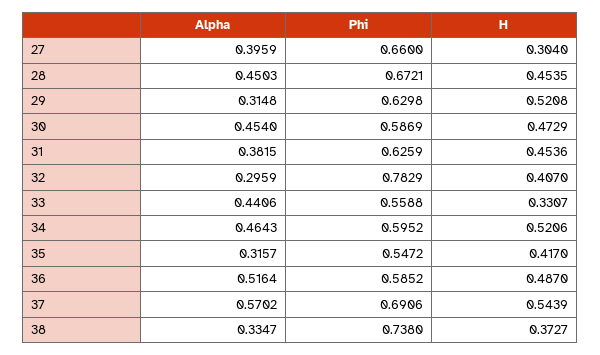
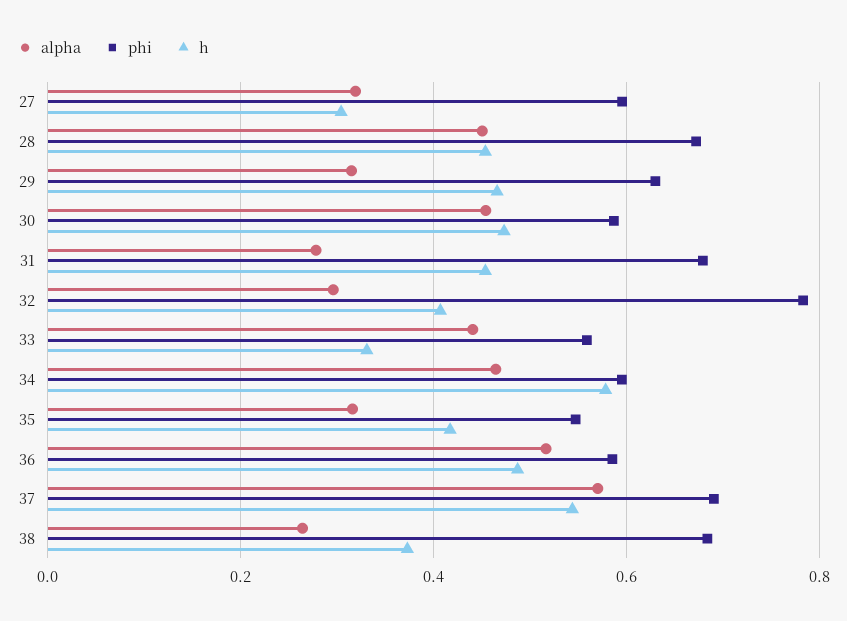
  {
    "Alpha": {
-     "27": 0.3959,
+     "27": 0.32,
      "28": 0.4503,
      "29": 0.3148,
      "30": 0.454,
-     "31": 0.3815,
+     "31": 0.28,
      "32": 0.2959,
      "33": 0.4406,
      "34": 0.4643,
      "35": 0.3157,
      "36": 0.5164,
      "37": 0.5702,
-     "38": 0.3347
+     "38": 0.26
    },
    "Phi": {
-     "27": 0.66,
+     "27": 0.6,
      "28": 0.6721,
      "29": 0.6298,
      "30": 0.5869,
-     "31": 0.6259,
+     "31": 0.68,
      "32": 0.7829,
      "33": 0.5588,
      "34": 0.5952,
      "35": 0.5472,
      "36": 0.5852,
      "37": 0.6906,
-     "38": 0.738
+     "38": 0.68
    },
    "H": {
      "27": 0.304,
      "28": 0.4535,
-     "29": 0.5208,
+     "29": 0.46,
      "30": 0.4729,
      "31": 0.4536,
      "32": 0.407,
      "33": 0.3307,
-     "34": 0.5206,
+     "34": 0.58,
      "35": 0.417,
      "36": 0.487,
      "37": 0.5439,
      "38": 0.3727
    }
  }

